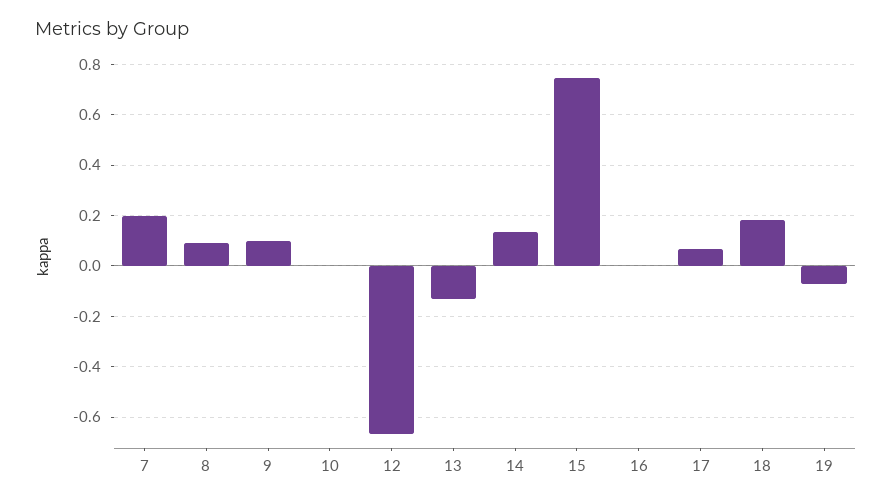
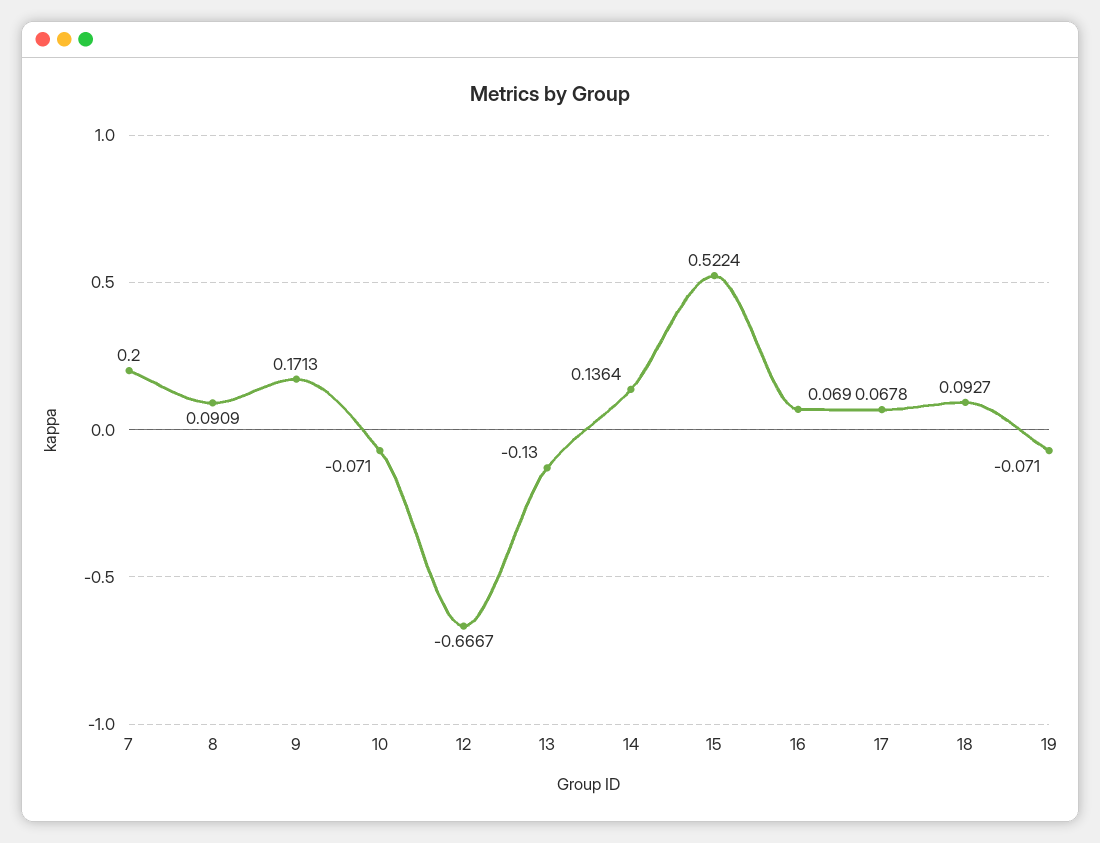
  {
    "7": 0.2,
    "8": 0.0909,
-   "9": 0.1,
+   "9": 0.1713,
-   "10": 0,
+   "10": -0.071,
    "12": -0.6667,
    "13": -0.13,
    "14": 0.1364,
-   "15": 0.75,
+   "15": 0.5224,
-   "16": 0,
+   "16": 0.069,
    "17": 0.0678,
-   "18": 0.175,
+   "18": 0.0927,
    "19": -0.071
  }

